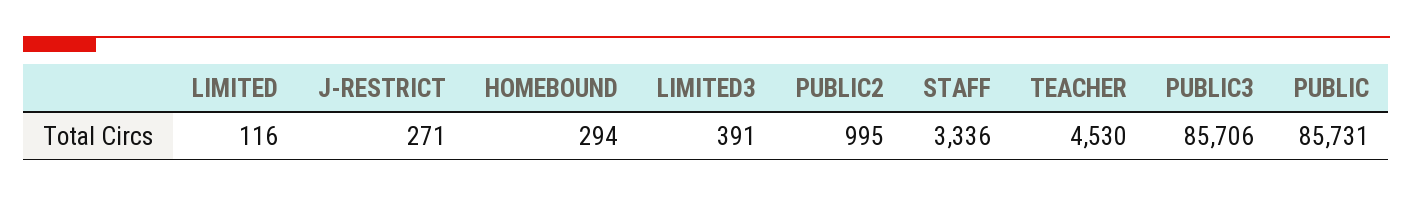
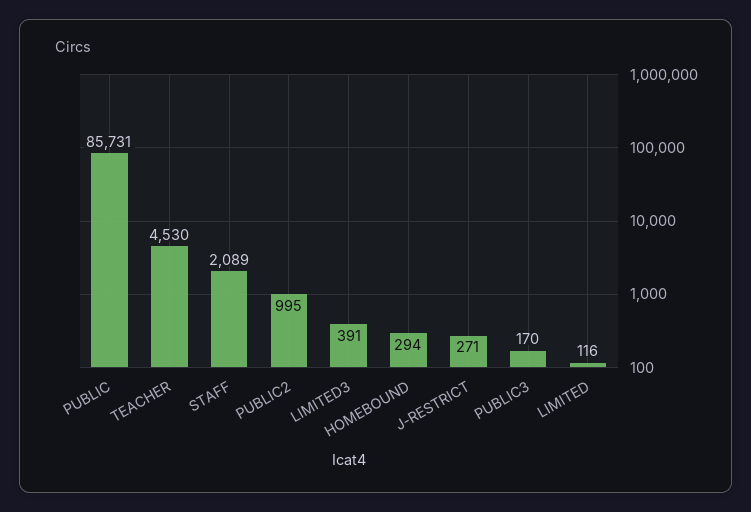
  {
    "LIMITED": 116,
    "J-RESTRICT": 271,
    "HOMEBOUND": 294,
    "LIMITED3": 391,
    "PUBLIC2": 995,
-   "STAFF": 3336,
+   "STAFF": 2089,
    "TEACHER": 4530,
-   "PUBLIC3": 85706,
+   "PUBLIC3": 170,
    "PUBLIC": 85731
  }

